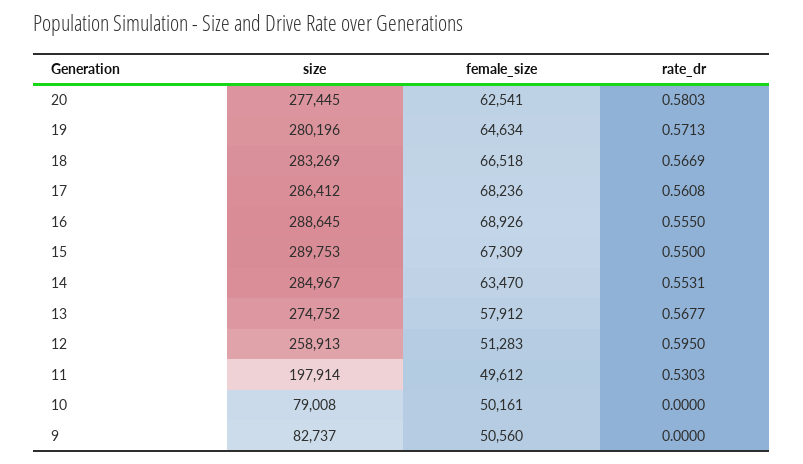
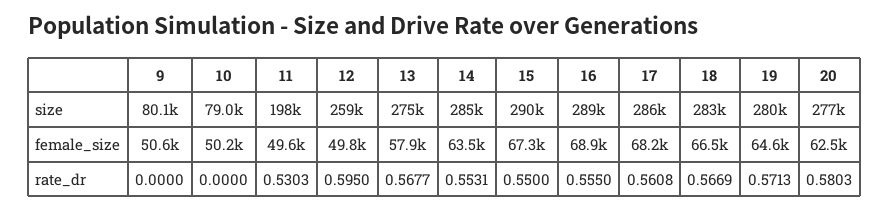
  {
    "size": {
      "20": 277445,
      "19": 280196,
      "18": 283269,
      "17": 286412,
      "16": 288645,
      "15": 289753,
      "14": 284967,
      "13": 274752,
      "12": 258913,
      "11": 197914,
      "10": 79008,
-     "9": 82737
+     "9": 80100
    },
    "female_size": {
      "20": 62541,
      "19": 64634,
      "18": 66518,
      "17": 68236,
      "16": 68926,
      "15": 67309,
      "14": 63470,
      "13": 57912,
-     "12": 51283,
+     "12": 49800,
      "11": 49612,
      "10": 50161,
      "9": 50560
    },
    "rate_dr": {
      "20": 0.5803,
      "19": 0.5713,
      "18": 0.5669,
      "17": 0.5608,
      "16": 0.555,
      "15": 0.55,
      "14": 0.5531,
      "13": 0.5677,
      "12": 0.595,
      "11": 0.5303,
      "10": 0,
      "9": 0
    }
  }

